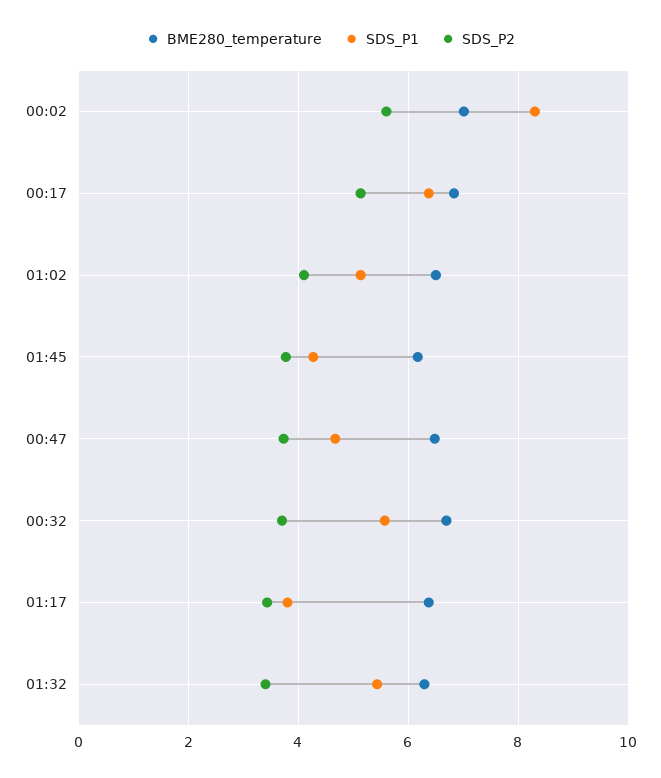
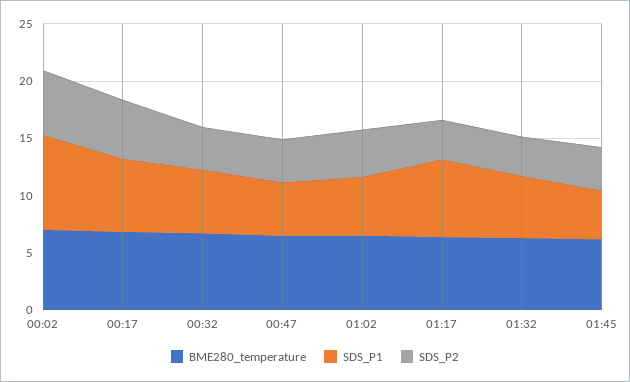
  {
    "BME280_temperature": {
      "00:02": 7,
      "00:17": 6.8,
      "01:02": 6.6,
      "01:45": 6.2,
      "00:47": 6.4,
      "00:32": 6.6,
      "01:17": 6.4,
      "01:32": 6.2
    },
    "SDS_P1": {
      "00:02": 8.4,
      "00:17": 6.4,
      "01:02": 5.2,
      "01:45": 4.2,
      "00:47": 4.6,
      "00:32": 5.6,
-     "01:17": 3.8,
+     "01:17": 7,
      "01:32": 5.4
    },
    "SDS_P2": {
      "00:02": 5.6,
      "00:17": 5.2,
      "01:02": 4.2,
      "01:45": 3.8,
      "00:47": 3.8,
      "00:32": 3.8,
      "01:17": 3.4,
      "01:32": 3.4
    }
  }

